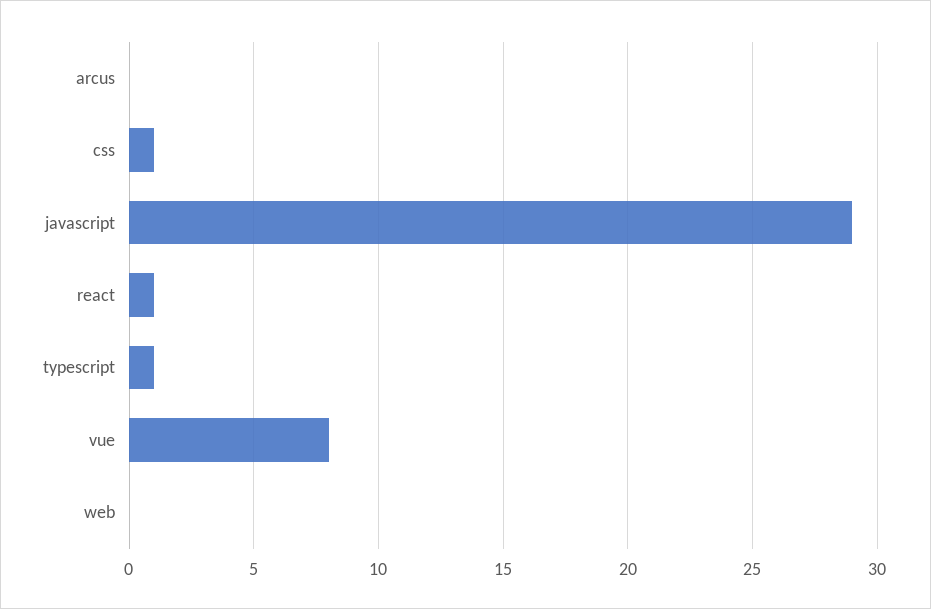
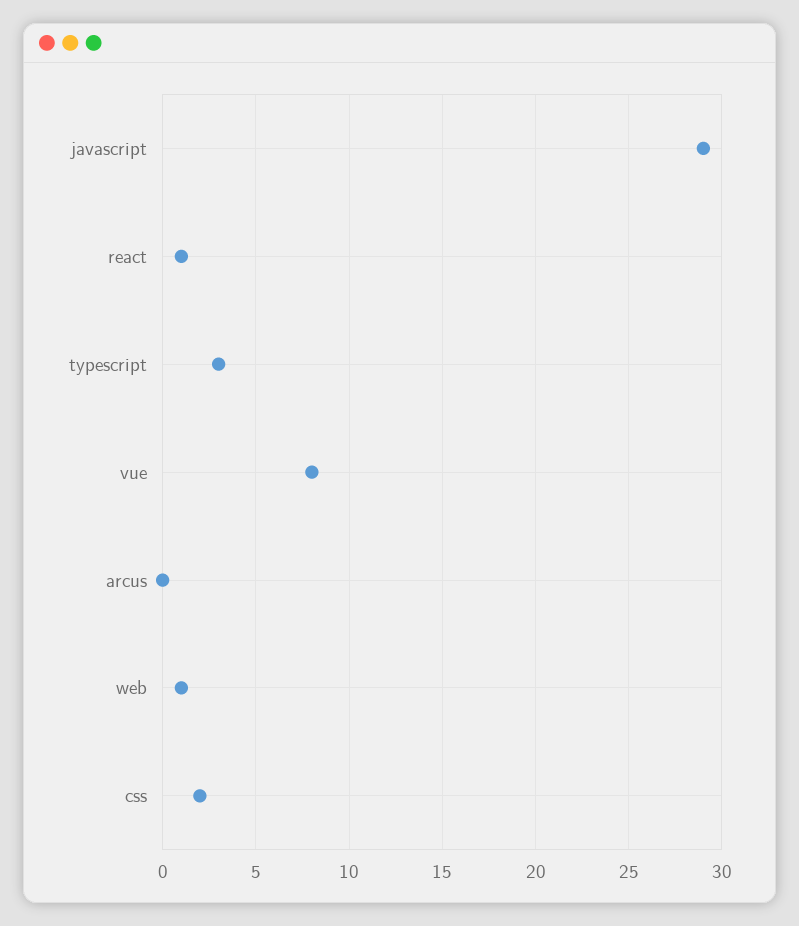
  {
    "arcus": 0,
-   "css": 1,
+   "css": 2,
    "javascript": 29,
    "react": 1,
-   "typescript": 1,
+   "typescript": 3,
    "vue": 8,
-   "web": 0
+   "web": 1
  }

